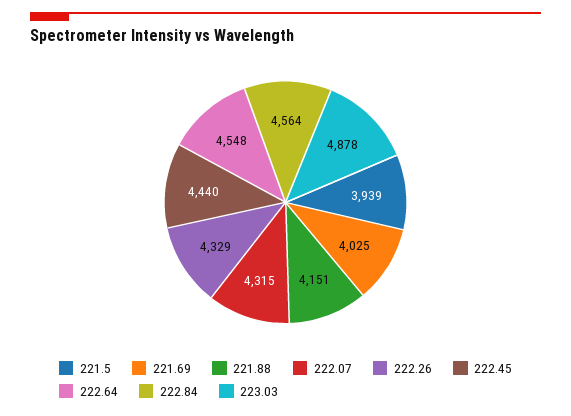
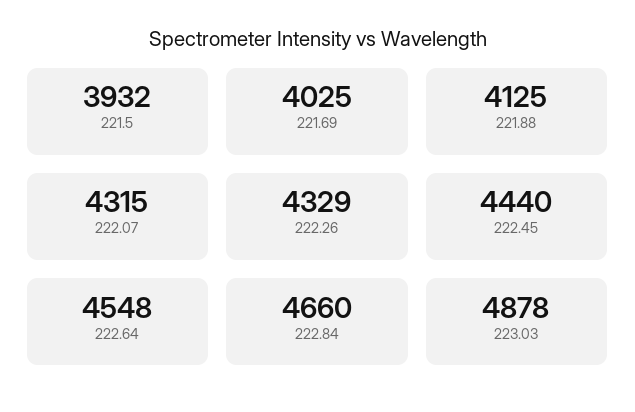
  {
-   "221.5": 3939,
+   "221.5": 3932,
    "221.69": 4025,
-   "221.88": 4151,
+   "221.88": 4125,
    "222.07": 4315,
    "222.26": 4329,
    "222.45": 4440,
    "222.64": 4548,
-   "222.84": 4564,
+   "222.84": 4660,
    "223.03": 4878
  }

